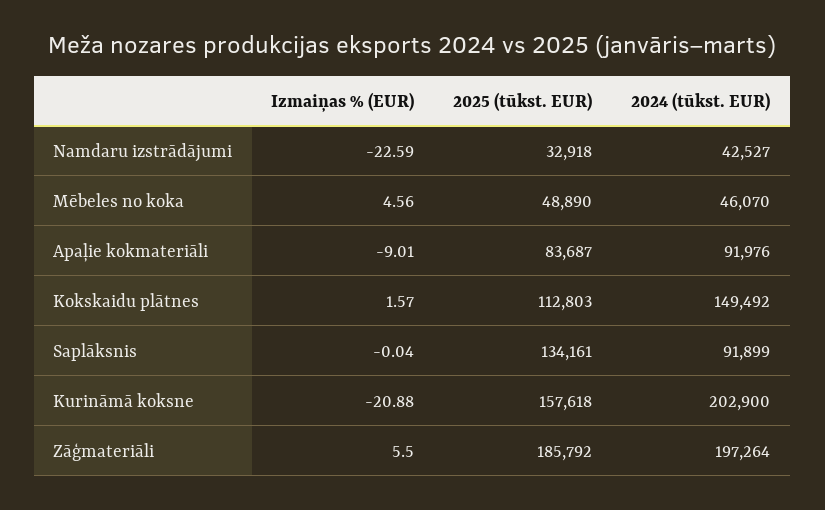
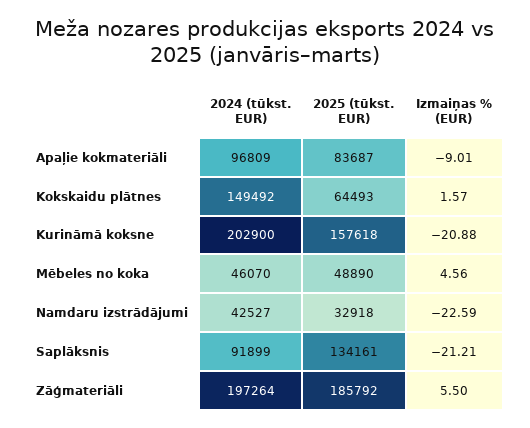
  {
    "Izmaiņas % (EUR)": {
      "Namdaru izstrādājumi": -22.59,
      "Mēbeles no koka": 4.56,
      "Apaļie kokmateriāli": -9.01,
      "Kokskaidu plātnes": 1.57,
-     "Saplāksnis": -0.04,
+     "Saplāksnis": -21.21,
      "Kurināmā koksne": -20.88,
      "Zāģmateriāli": 5.5
    },
    "2025 (tūkst. EUR)": {
      "Namdaru izstrādājumi": 32918,
      "Mēbeles no koka": 48890,
      "Apaļie kokmateriāli": 83687,
-     "Kokskaidu plātnes": 112803,
+     "Kokskaidu plātnes": 64493,
      "Saplāksnis": 134161,
      "Kurināmā koksne": 157618,
      "Zāģmateriāli": 185792
    },
    "2024 (tūkst. EUR)": {
      "Namdaru izstrādājumi": 42527,
      "Mēbeles no koka": 46070,
-     "Apaļie kokmateriāli": 91976,
+     "Apaļie kokmateriāli": 96809,
      "Kokskaidu plātnes": 149492,
      "Saplāksnis": 91899,
      "Kurināmā koksne": 202900,
      "Zāģmateriāli": 197264
    }
  }

